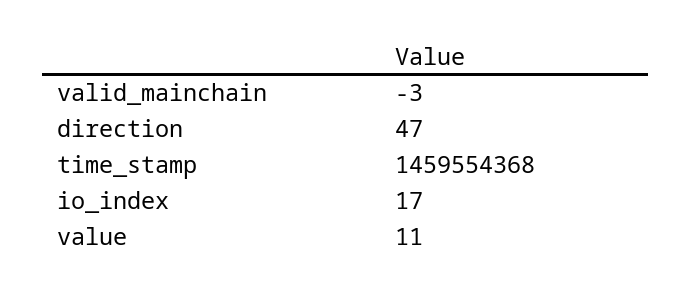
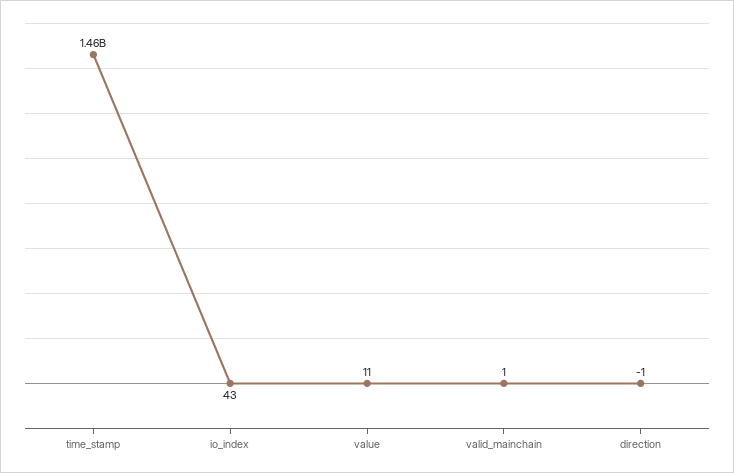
  {
-   "valid_mainchain": -3,
+   "valid_mainchain": 1,
-   "direction": 47,
+   "direction": -1,
    "time_stamp": 1459554368,
-   "io_index": 17,
+   "io_index": 43,
    "value": 11
  }

